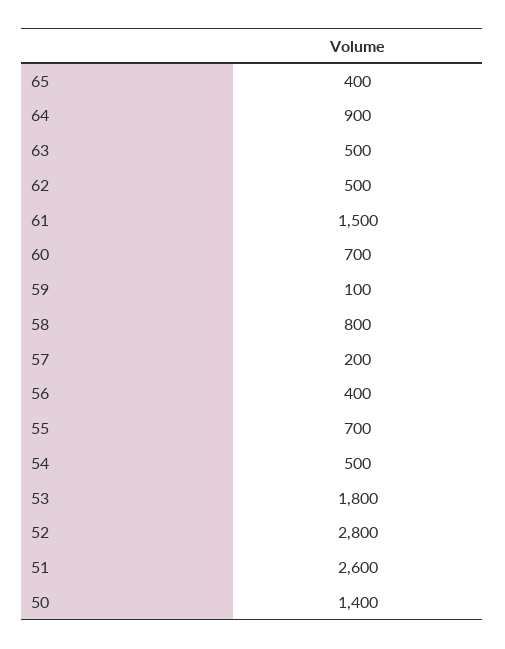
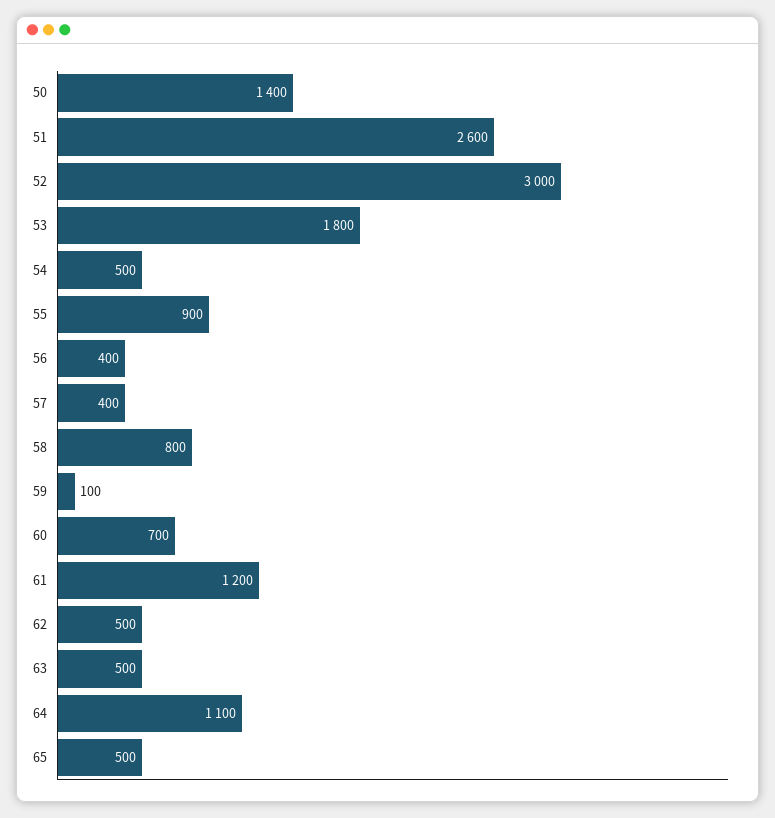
  {
-   "65": 400,
+   "65": 500,
-   "64": 900,
+   "64": 1100,
    "63": 500,
    "62": 500,
-   "61": 1500,
+   "61": 1200,
    "60": 700,
    "59": 100,
    "58": 800,
-   "57": 200,
+   "57": 400,
    "56": 400,
-   "55": 700,
+   "55": 900,
    "54": 500,
    "53": 1800,
-   "52": 2800,
+   "52": 3000,
    "51": 2600,
    "50": 1400
  }

